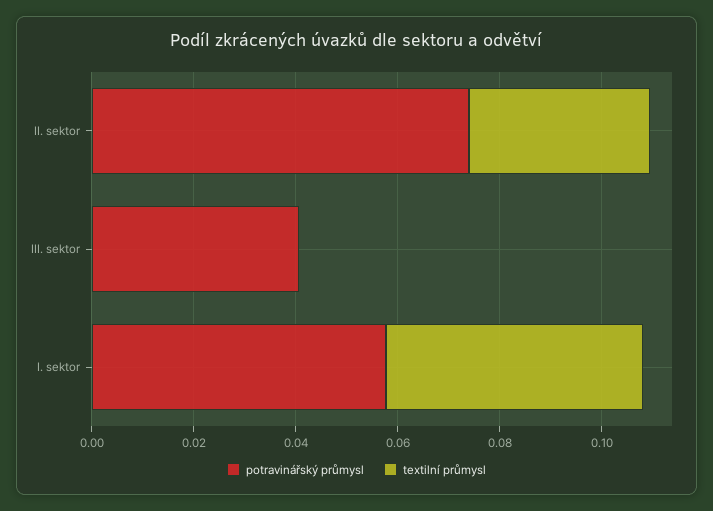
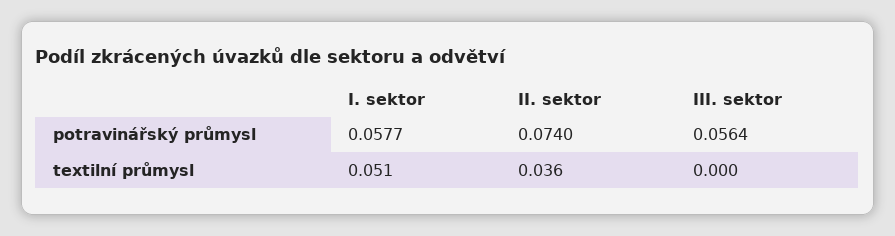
  {
    "potravinářský průmysl": {
      "II. sektor": 0.074,
-     "III. sektor": 0.04,
+     "III. sektor": 0.0564,
      "I. sektor": 0.0577
    },
    "textilní průmysl": {
      "II. sektor": 0.036,
      "III. sektor": 0,
      "I. sektor": 0.051
    }
  }

